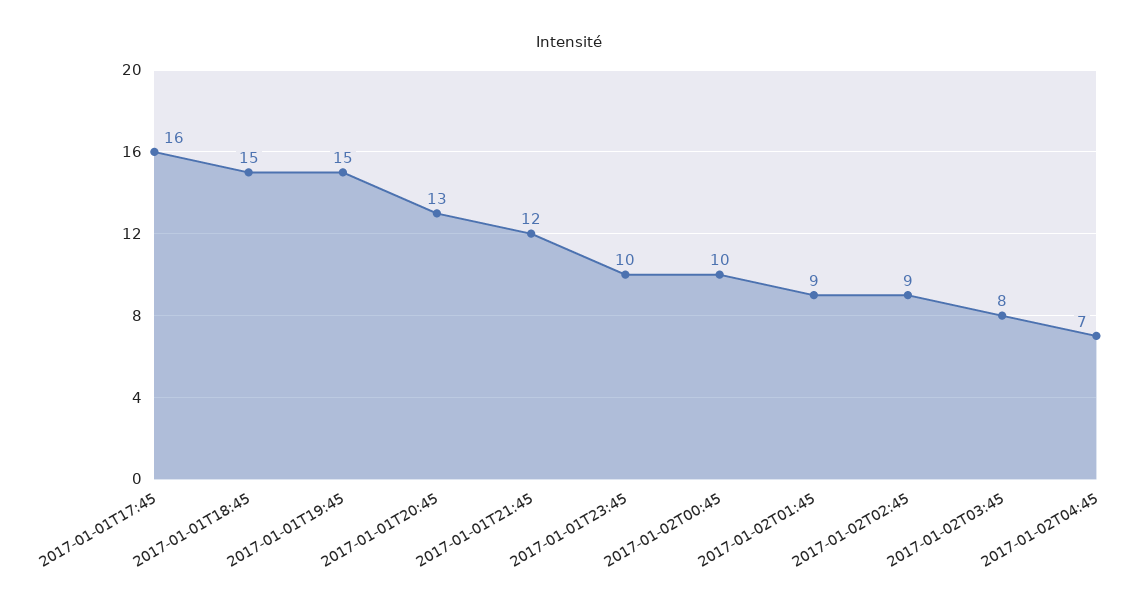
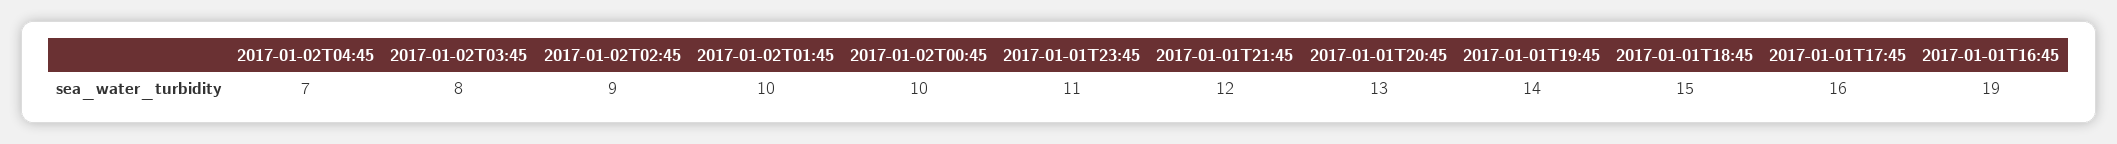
  {
    "2017-01-01T17:45": 16,
    "2017-01-01T18:45": 15,
-   "2017-01-01T19:45": 15,
+   "2017-01-01T19:45": 14,
    "2017-01-01T20:45": 13,
    "2017-01-01T21:45": 12,
-   "2017-01-01T23:45": 10,
+   "2017-01-01T23:45": 11,
    "2017-01-02T00:45": 10,
-   "2017-01-02T01:45": 9,
+   "2017-01-02T01:45": 10,
    "2017-01-02T02:45": 9,
    "2017-01-02T03:45": 8,
-   "2017-01-02T04:45": 7
+   "2017-01-02T04:45": 7,
+   "2017-01-01T16:45": 19
  }

